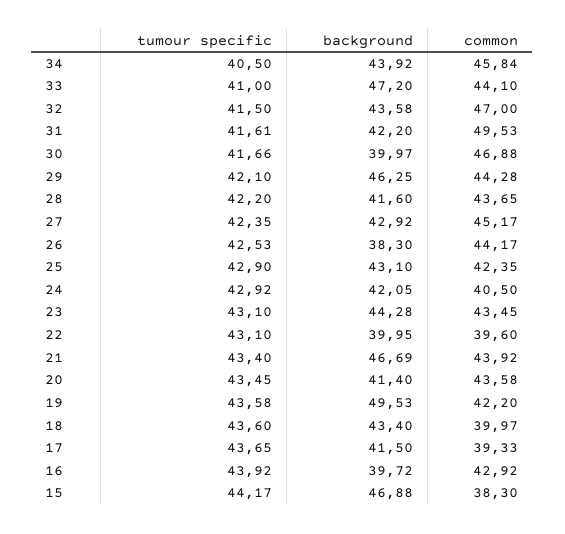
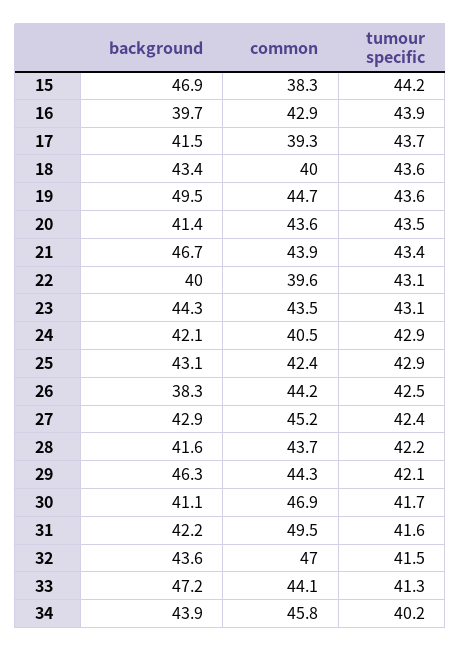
  {
    "tumour specific": {
-     "34": 40.5,
+     "34": 40.2,
-     "33": 41,
+     "33": 41.3,
      "32": 41.5,
      "31": 41.61,
      "30": 41.66,
      "29": 42.1,
      "28": 42.2,
      "27": 42.35,
      "26": 42.53,
      "25": 42.9,
      "24": 42.92,
      "23": 43.1,
      "22": 43.1,
      "21": 43.4,
      "20": 43.45,
      "19": 43.58,
      "18": 43.6,
      "17": 43.65,
      "16": 43.92,
      "15": 44.17
    },
    "background": {
      "34": 43.92,
      "33": 47.2,
      "32": 43.58,
      "31": 42.2,
-     "30": 39.97,
+     "30": 41.1,
      "29": 46.25,
      "28": 41.6,
      "27": 42.92,
      "26": 38.3,
      "25": 43.1,
      "24": 42.05,
      "23": 44.28,
      "22": 39.95,
      "21": 46.69,
      "20": 41.4,
      "19": 49.53,
      "18": 43.4,
      "17": 41.5,
      "16": 39.72,
      "15": 46.88
    },
    "common": {
      "34": 45.84,
      "33": 44.1,
      "32": 47,
      "31": 49.53,
      "30": 46.88,
      "29": 44.28,
      "28": 43.65,
      "27": 45.17,
      "26": 44.17,
      "25": 42.35,
      "24": 40.5,
      "23": 43.45,
      "22": 39.6,
      "21": 43.92,
      "20": 43.58,
-     "19": 42.2,
+     "19": 44.7,
      "18": 39.97,
      "17": 39.33,
      "16": 42.92,
      "15": 38.3
    }
  }

